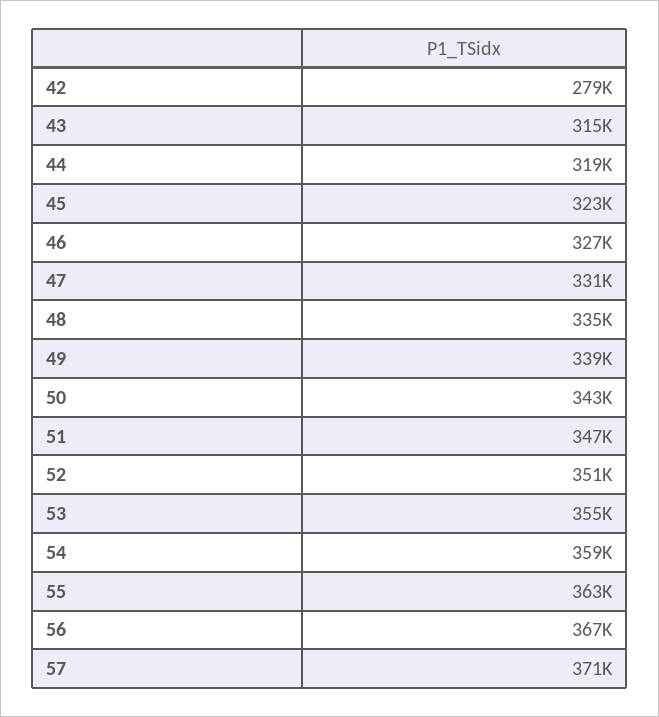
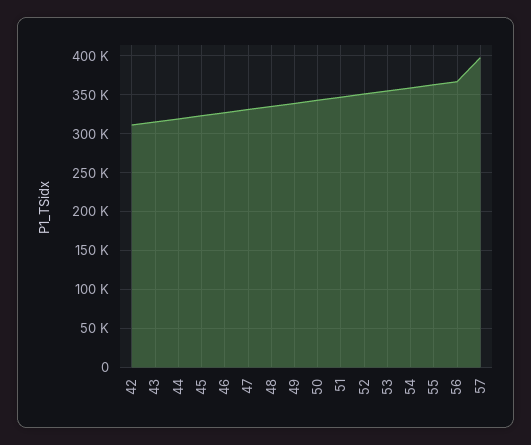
  {
-   "42": 279000,
+   "42": 310000,
    "43": 315000,
    "44": 319000,
    "45": 323000,
    "46": 327000,
    "47": 331000,
    "48": 335000,
    "49": 339000,
    "50": 343000,
    "51": 347000,
    "52": 351000,
    "53": 355000,
    "54": 359000,
    "55": 363000,
    "56": 367000,
-   "57": 371000
+   "57": 400000
  }

